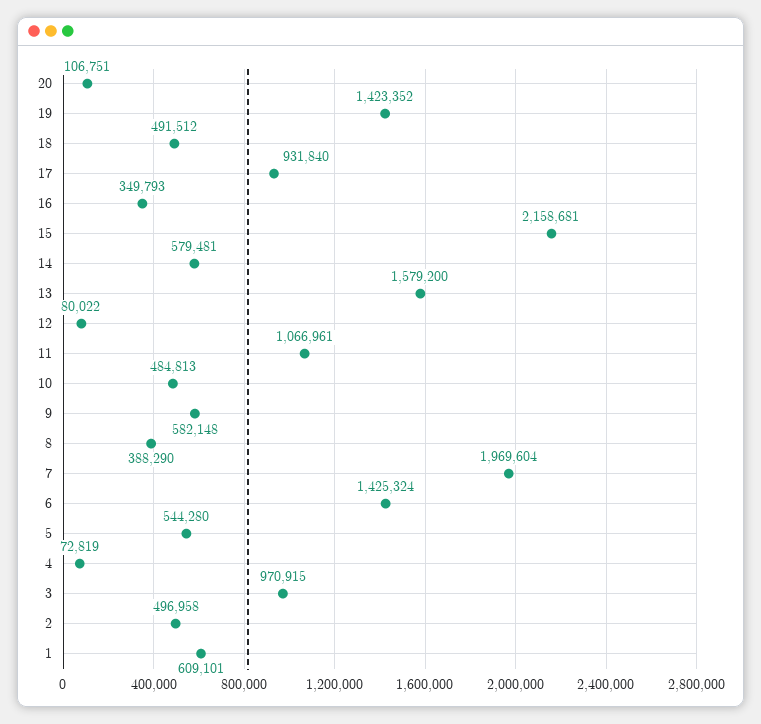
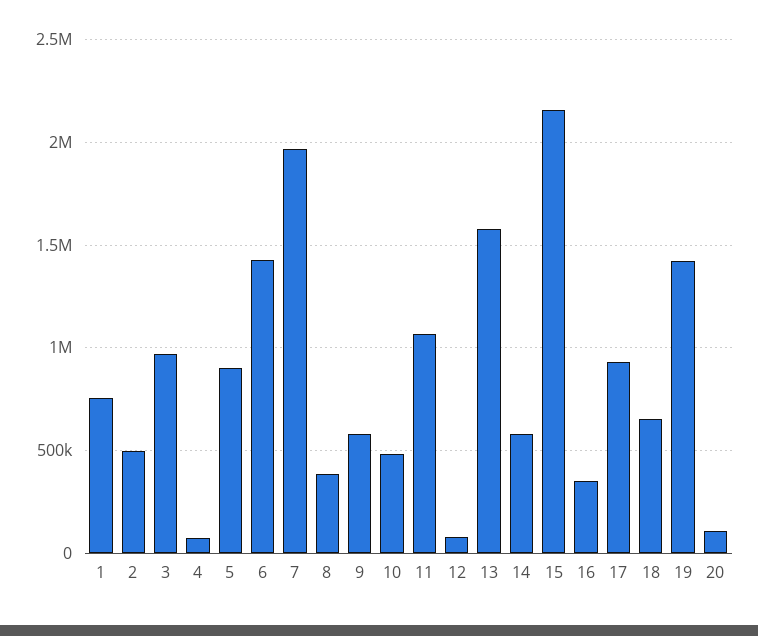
  {
    "20": 106751,
    "19": 1423352,
-   "18": 491512,
+   "18": 650000,
    "17": 931840,
    "16": 349793,
    "15": 2158681,
    "14": 579481,
    "13": 1579200,
    "12": 80022,
    "11": 1066961,
    "10": 484813,
    "9": 582148,
    "8": 388290,
    "7": 1969604,
    "6": 1425324,
-   "5": 544280,
+   "5": 900000,
    "4": 72819,
    "3": 970915,
    "2": 496958,
-   "1": 609101
+   "1": 750000
  }

